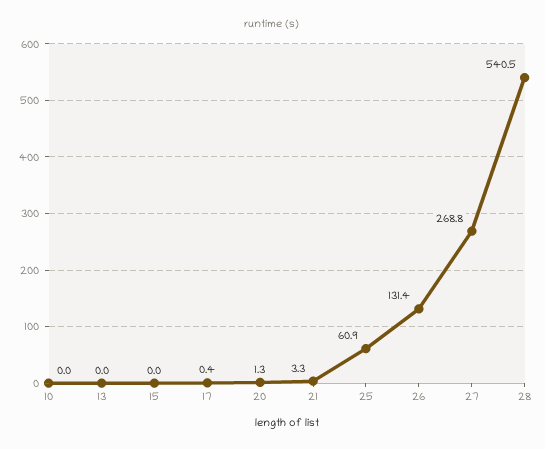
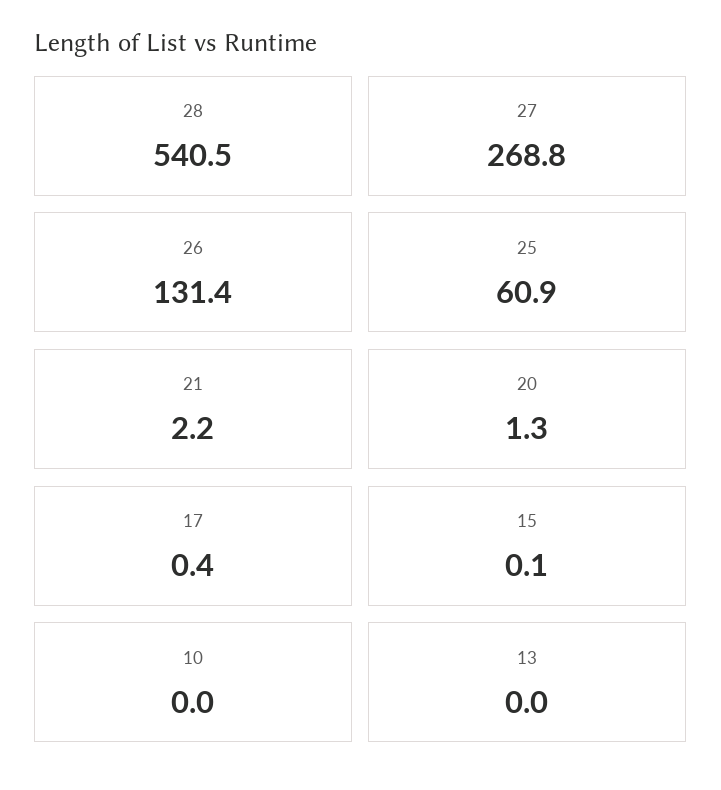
  {
    "10": 0,
    "13": 0,
-   "15": 0,
+   "15": 0.1,
    "17": 0.4,
    "20": 1.3,
-   "21": 3.3,
+   "21": 2.2,
    "25": 60.9,
    "26": 131.4,
    "27": 268.8,
    "28": 540.5
  }

